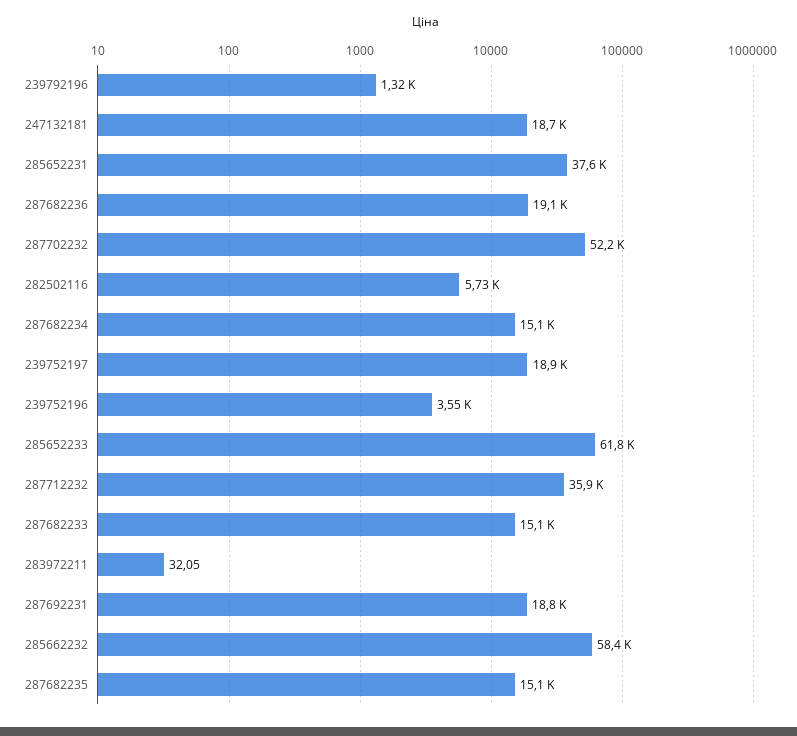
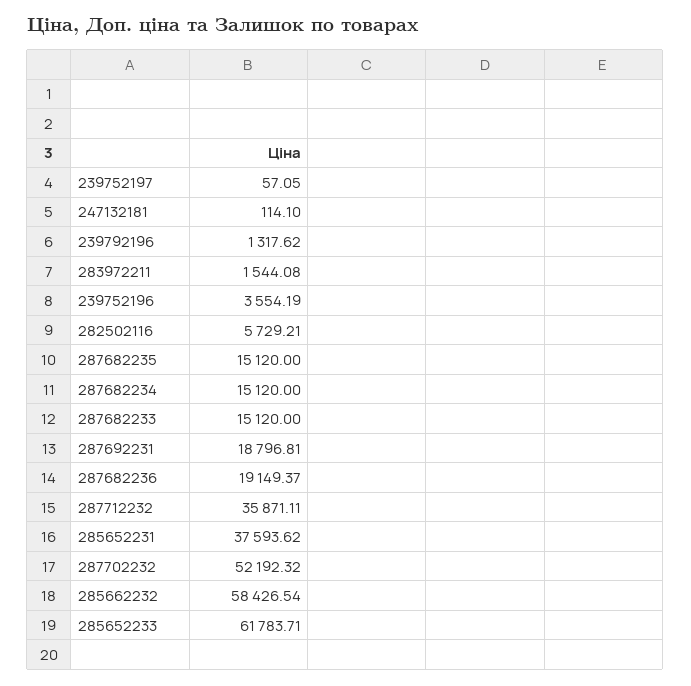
  {
    "239792196": 1317.62,
-   "247132181": 18700,
+   "247132181": 114.1,
    "285652231": 37593.62,
    "287682236": 19149.37,
    "287702232": 52192.32,
    "282502116": 5729.21,
    "287682234": 15120,
-   "239752197": 18900,
+   "239752197": 57.05,
    "239752196": 3554.19,
    "285652233": 61783.71,
    "287712232": 35871.11,
    "287682233": 15120,
-   "283972211": 32.05,
+   "283972211": 1544.08,
    "287692231": 18796.81,
    "285662232": 58426.54,
    "287682235": 15120
  }

